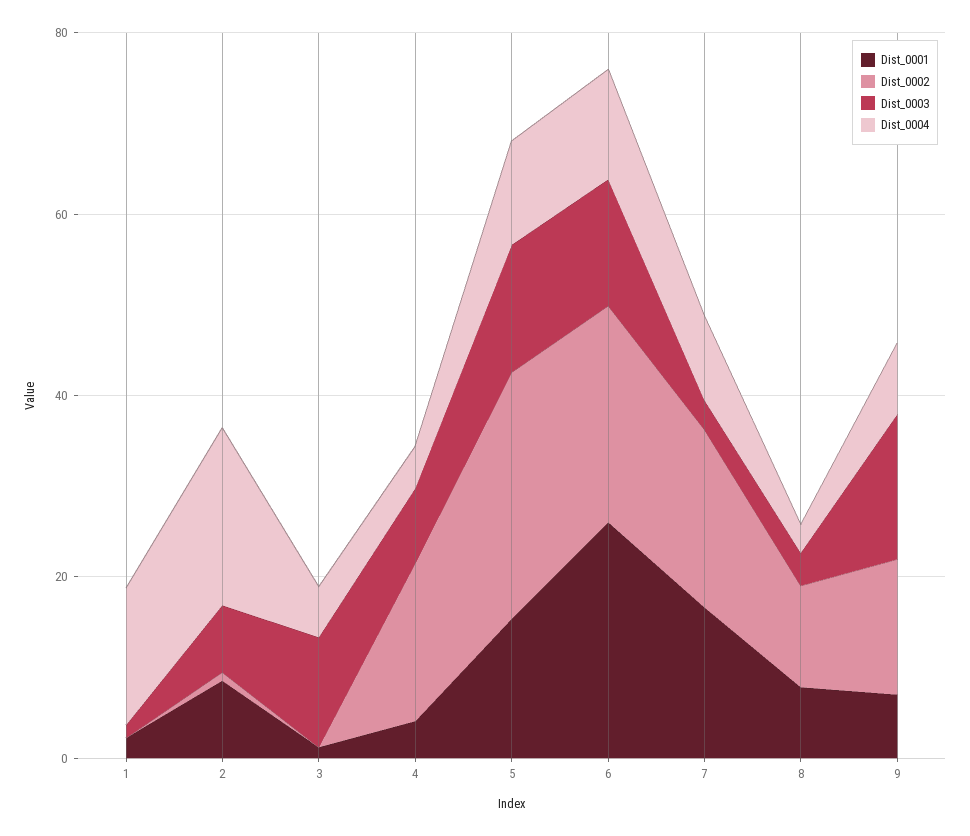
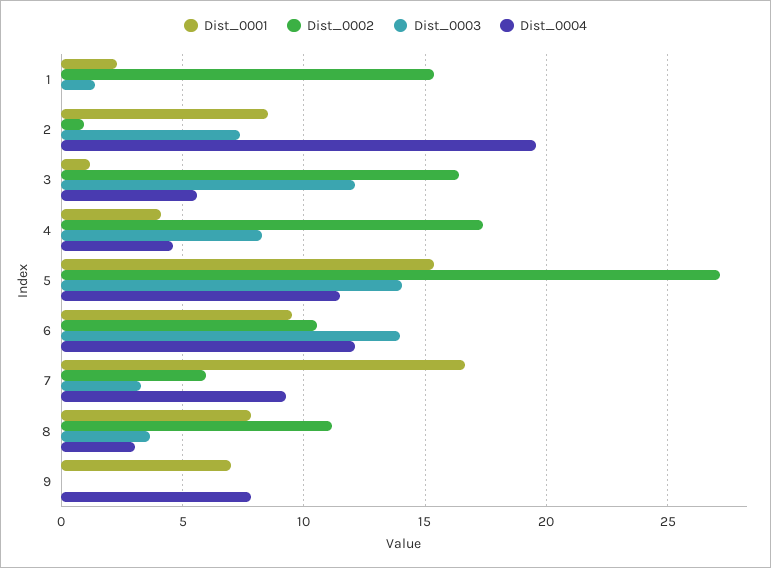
  {
    "Dist_0001": {
      "1": 2.5,
      "2": 8.5,
      "3": 1,
      "4": 4,
      "5": 15.5,
-     "6": 25,
+     "6": 9.5,
      "7": 16.5,
      "8": 8,
      "9": 7
    },
    "Dist_0002": {
-     "1": 0,
+     "1": 15.5,
      "2": 1,
-     "3": 0,
+     "3": 16.5,
      "4": 17.5,
      "5": 27,
-     "6": 25,
+     "6": 10.5,
-     "7": 20,
+     "7": 6,
      "8": 11,
-     "9": 15
+     "9": 0
    },
    "Dist_0003": {
      "1": 1.5,
      "2": 7.5,
      "3": 12,
      "4": 8.5,
      "5": 14,
      "6": 14,
      "7": 3.5,
      "8": 3.5,
-     "9": 15
+     "9": 0
    },
    "Dist_0004": {
-     "1": 15,
+     "1": 0,
      "2": 19.5,
      "3": 5.5,
      "4": 4.5,
      "5": 11.5,
      "6": 12,
      "7": 9.5,
      "8": 3,
      "9": 8
    }
  }

